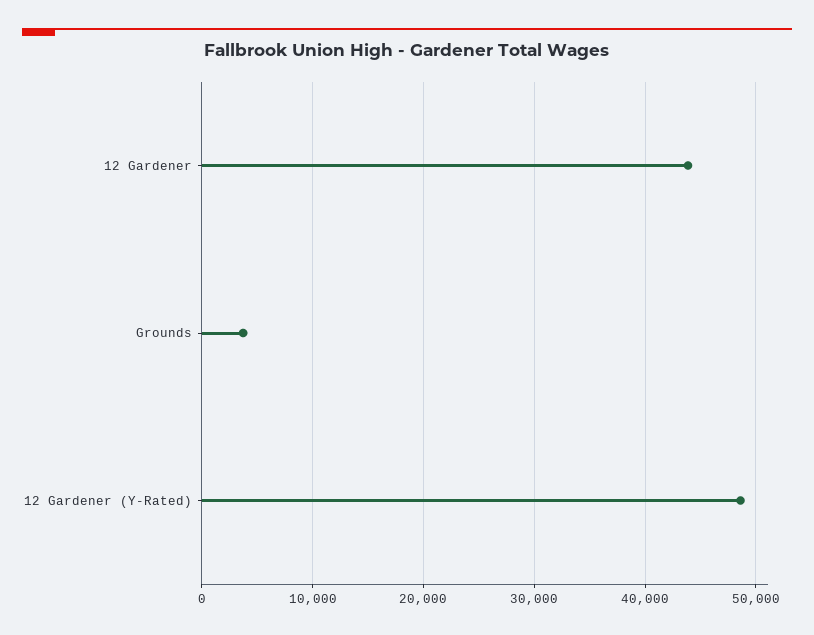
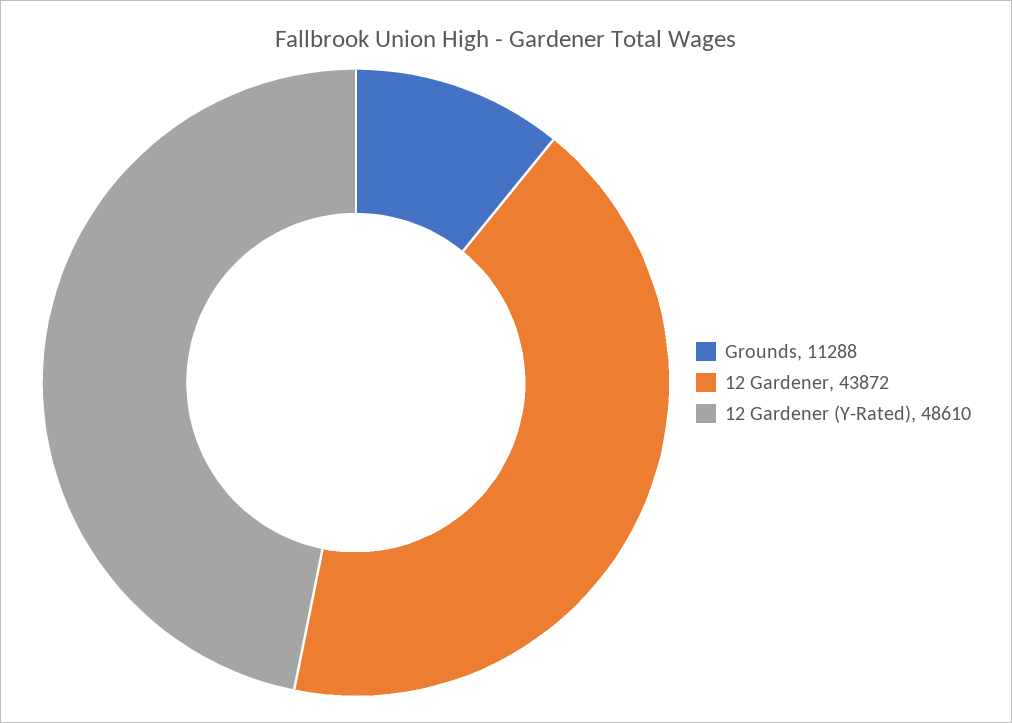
  {
    "12 Gardener": 43872,
-   "Grounds": 4000,
+   "Grounds": 11288,
    "12 Gardener (Y-Rated)": 48610
  }

